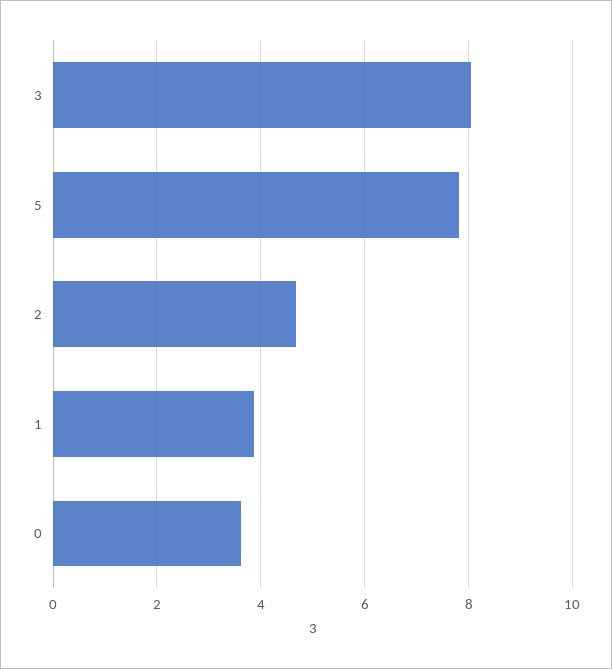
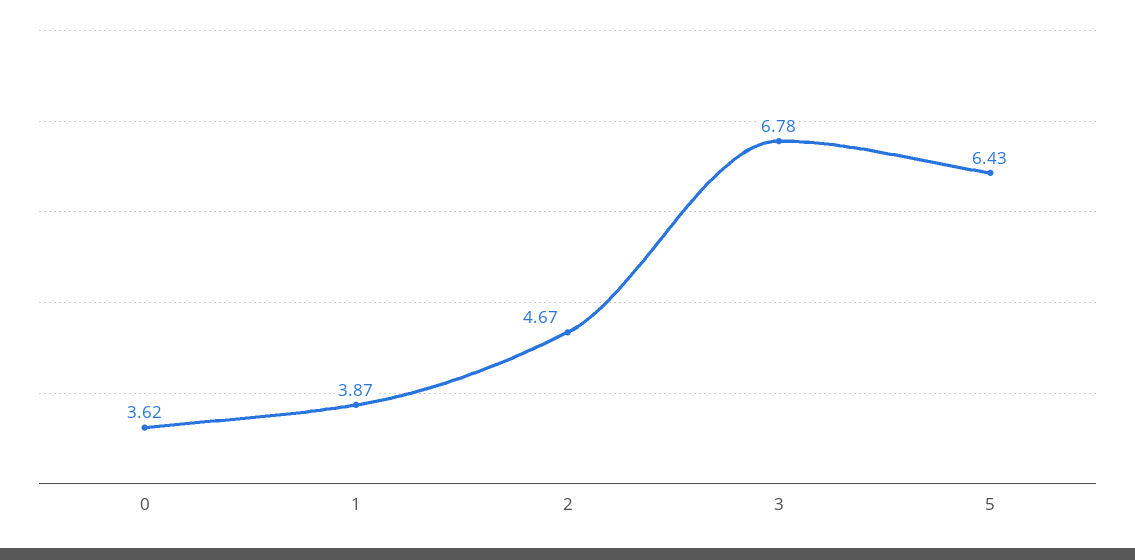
  {
-   "3": 8,
+   "3": 6.78,
-   "5": 7.8,
+   "5": 6.43,
    "2": 4.67,
    "1": 3.87,
    "0": 3.62
  }

